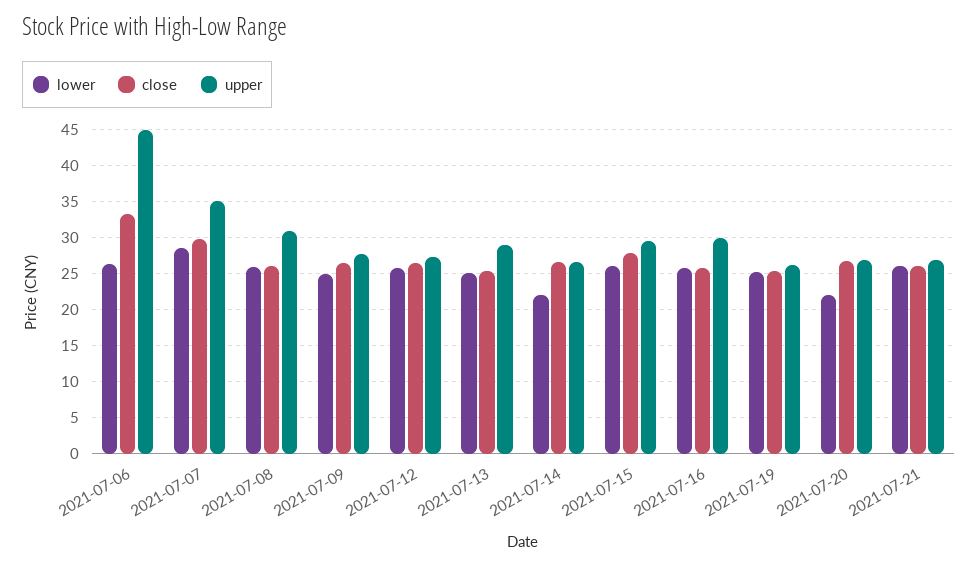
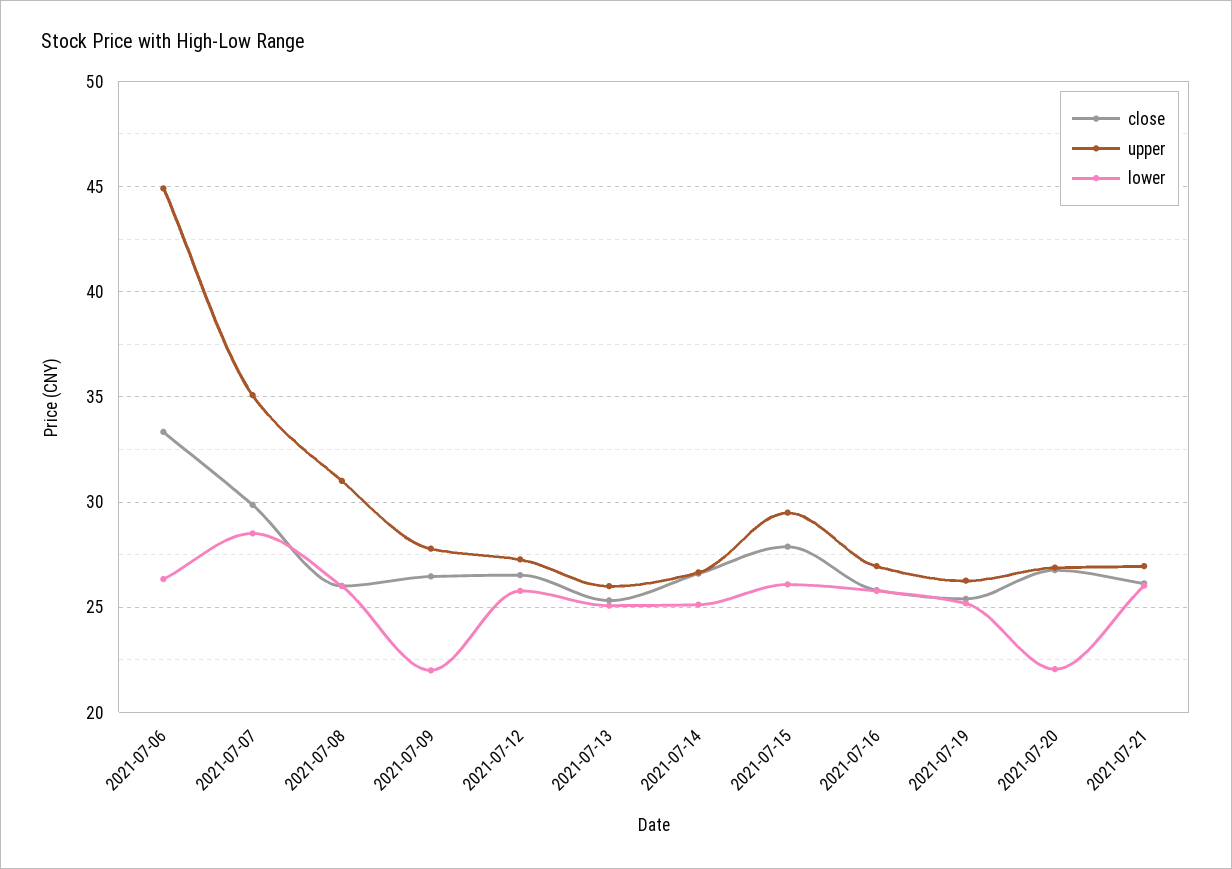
  {
    "lower": {
      "2021-07-06": 26.5,
      "2021-07-07": 28.5,
      "2021-07-08": 26,
-     "2021-07-09": 25,
+     "2021-07-09": 22,
      "2021-07-12": 26,
      "2021-07-13": 25,
-     "2021-07-14": 22,
+     "2021-07-14": 25,
      "2021-07-15": 26,
      "2021-07-16": 26,
      "2021-07-19": 25,
      "2021-07-20": 22,
      "2021-07-21": 26
    },
    "close": {
      "2021-07-06": 33.5,
      "2021-07-07": 30,
      "2021-07-08": 26,
      "2021-07-09": 26.5,
      "2021-07-12": 26.5,
      "2021-07-13": 25.5,
      "2021-07-14": 26.5,
      "2021-07-15": 28,
      "2021-07-16": 26,
      "2021-07-19": 25.5,
      "2021-07-20": 27,
      "2021-07-21": 26
    },
    "upper": {
      "2021-07-06": 45,
      "2021-07-07": 35,
      "2021-07-08": 31,
      "2021-07-09": 28,
      "2021-07-12": 27.5,
-     "2021-07-13": 29,
+     "2021-07-13": 26,
      "2021-07-14": 26.5,
      "2021-07-15": 29.5,
-     "2021-07-16": 30,
+     "2021-07-16": 27,
      "2021-07-19": 26.5,
      "2021-07-20": 27,
      "2021-07-21": 27
    }
  }

